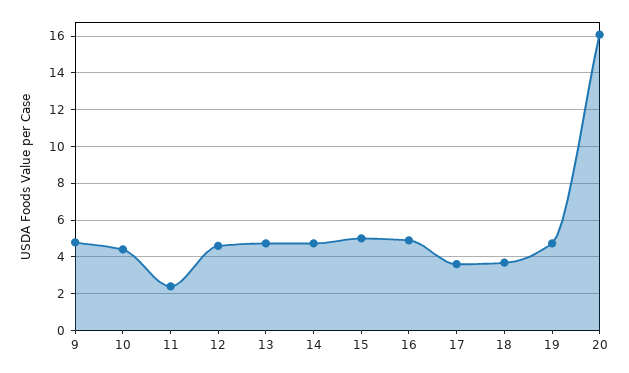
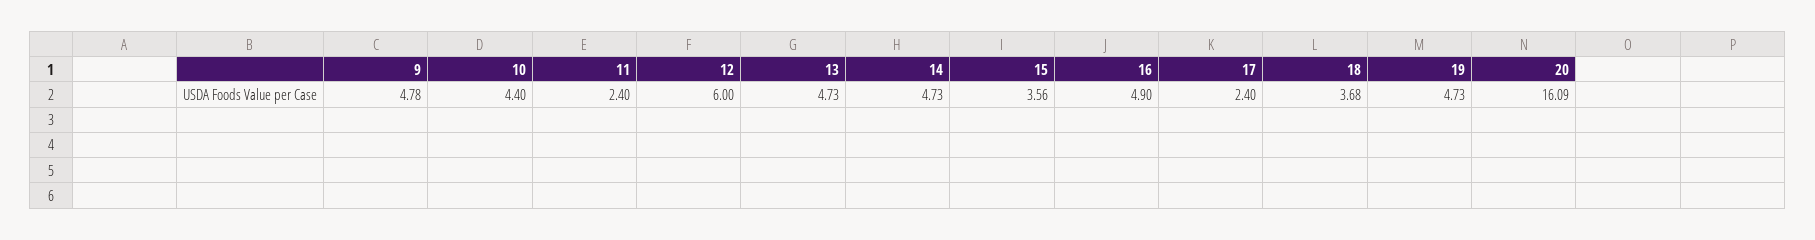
  {
    "9": 4.78,
    "10": 4.4,
    "11": 2.4,
-   "12": 4.5,
+   "12": 6,
    "13": 4.73,
    "14": 4.73,
-   "15": 5,
+   "15": 3.56,
    "16": 4.9,
-   "17": 3.5,
+   "17": 2.4,
    "18": 3.68,
    "19": 4.73,
    "20": 16.09
  }

